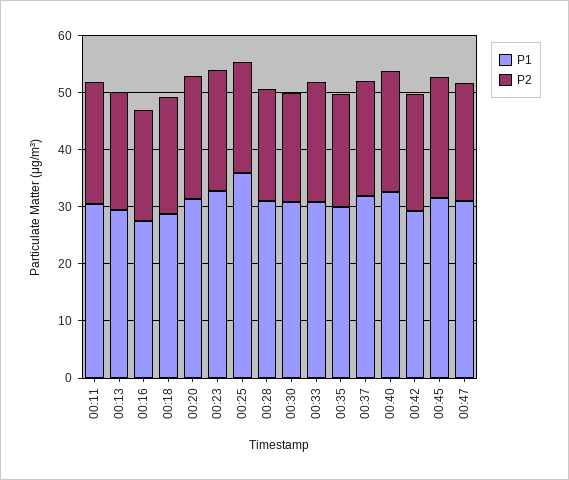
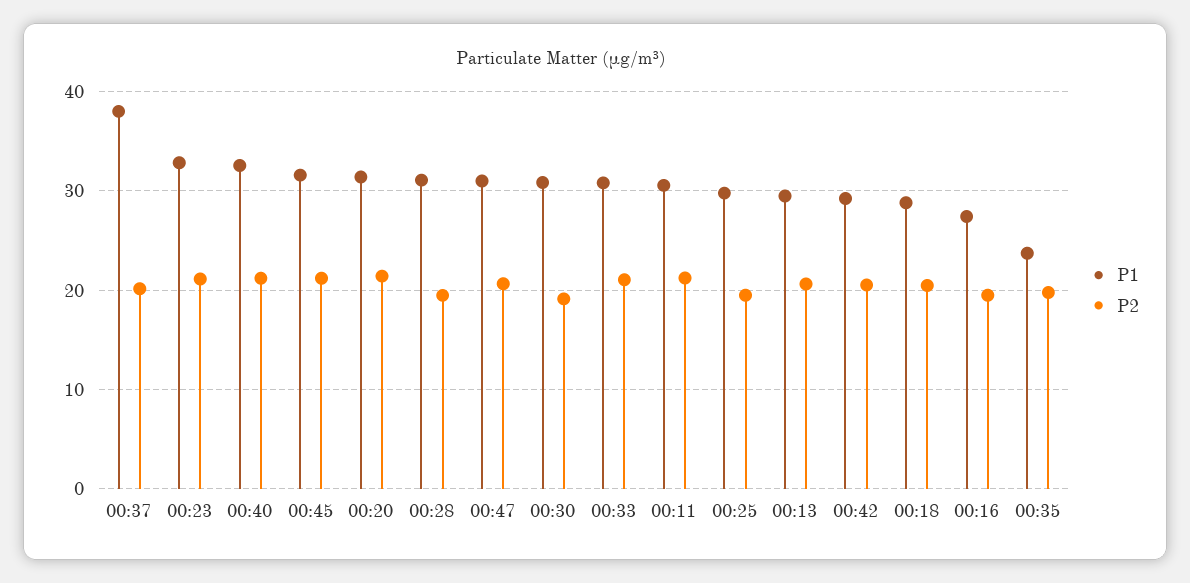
  {
    "P1": {
      "00:11": 31,
      "00:13": 29,
      "00:16": 27,
      "00:18": 29,
      "00:20": 31,
      "00:23": 33,
-     "00:25": 36,
+     "00:25": 30,
      "00:28": 31,
      "00:30": 31,
      "00:33": 31,
-     "00:35": 30,
+     "00:35": 24,
-     "00:37": 32,
+     "00:37": 38,
      "00:40": 33,
      "00:42": 29,
      "00:45": 32,
      "00:47": 31
    },
    "P2": {
      "00:11": 21,
      "00:13": 21,
      "00:16": 20,
      "00:18": 20,
      "00:20": 21,
      "00:23": 21,
      "00:25": 20,
      "00:28": 19,
      "00:30": 19,
      "00:33": 21,
      "00:35": 20,
      "00:37": 20,
      "00:40": 21,
      "00:42": 21,
      "00:45": 21,
      "00:47": 21
    }
  }

